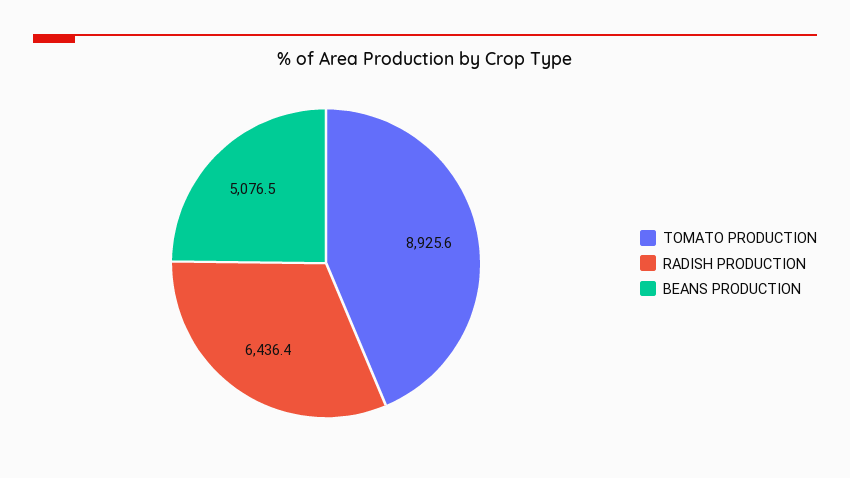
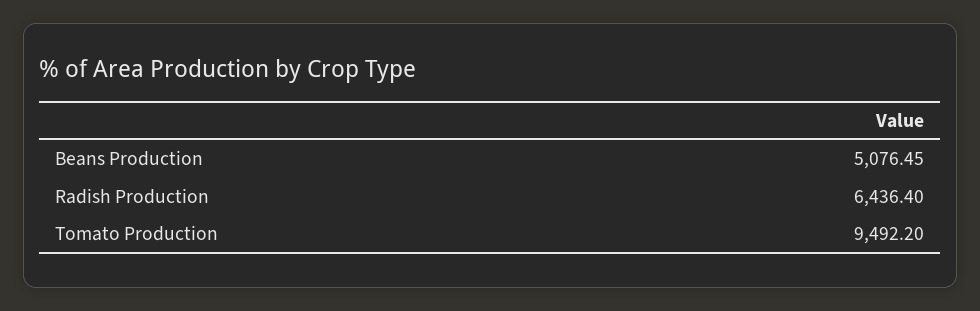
  {
-   "TOMATO PRODUCTION": 8925.6,
+   "TOMATO PRODUCTION": 9492.2,
    "RADISH PRODUCTION": 6436.4,
    "BEANS PRODUCTION": 5076.45
  }

